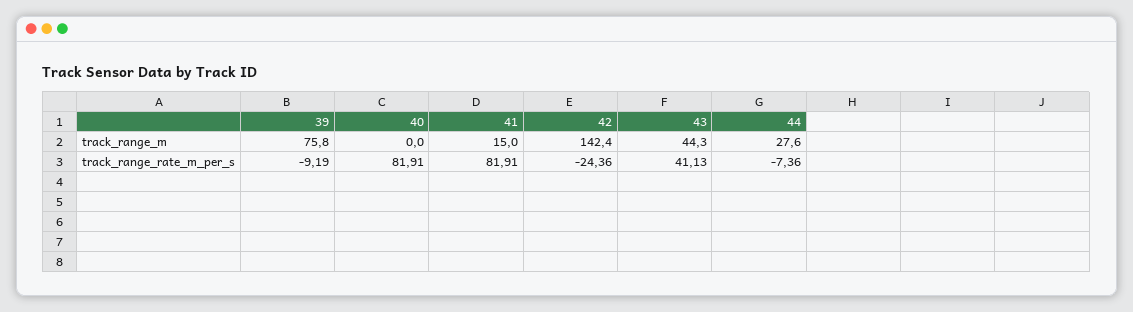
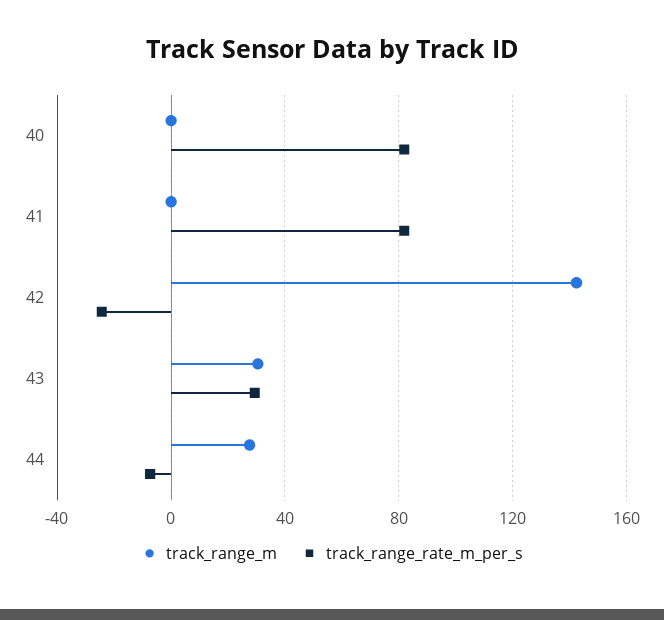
  {
    "track_range_m": {
-     "39": 75.8,
      "40": 0,
-     "41": 15,
+     "41": 0,
      "42": 142.4,
-     "43": 44.3,
+     "43": 30,
      "44": 27.6
    },
    "track_range_rate_m_per_s": {
-     "39": -9.19,
      "40": 81.91,
      "41": 81.91,
      "42": -24.36,
-     "43": 41.13,
+     "43": 30,
      "44": -7.36
    }
  }

